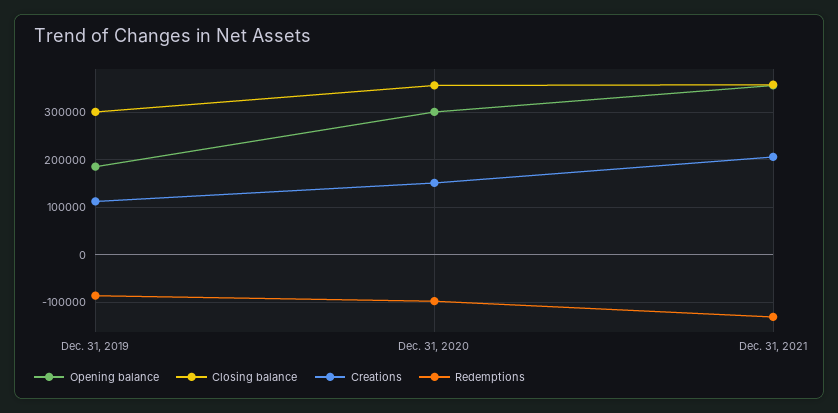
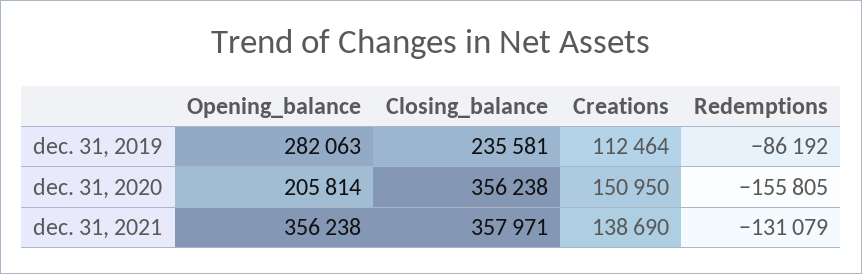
  {
    "Opening balance": {
-     "Dec. 31, 2019": 180000,
+     "Dec. 31, 2019": 282063,
-     "Dec. 31, 2020": 300000,
+     "Dec. 31, 2020": 205814,
      "Dec. 31, 2021": 356238
    },
    "Closing balance": {
-     "Dec. 31, 2019": 300000,
+     "Dec. 31, 2019": 235581,
      "Dec. 31, 2020": 356238,
      "Dec. 31, 2021": 357971
    },
    "Creations": {
      "Dec. 31, 2019": 112464,
      "Dec. 31, 2020": 150950,
-     "Dec. 31, 2021": 200000
+     "Dec. 31, 2021": 138690
    },
    "Redemptions": {
      "Dec. 31, 2019": -86192,
-     "Dec. 31, 2020": -100000,
+     "Dec. 31, 2020": -155805,
      "Dec. 31, 2021": -131079
    }
  }

